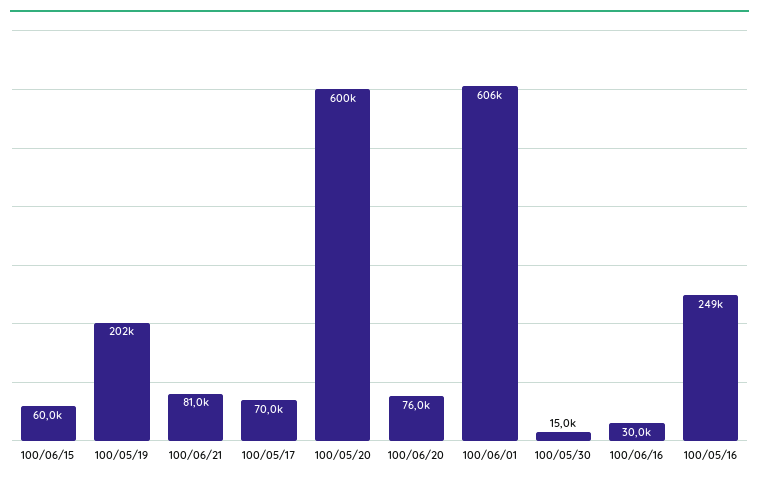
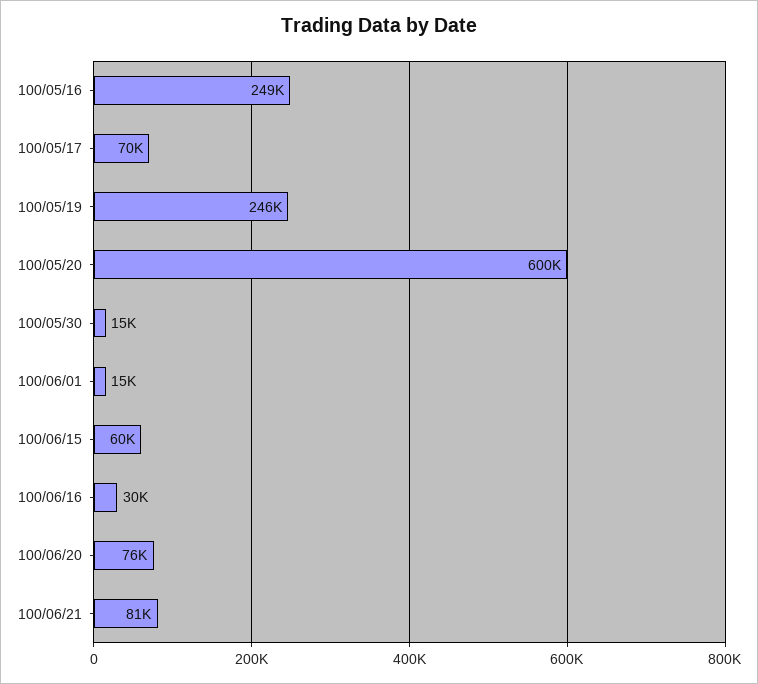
  {
    "100/06/15": 60000,
-   "100/05/19": 202000,
+   "100/05/19": 246000,
    "100/06/21": 81000,
    "100/05/17": 70000,
    "100/05/20": 600000,
    "100/06/20": 76000,
-   "100/06/01": 606000,
+   "100/06/01": 15000,
    "100/05/30": 15000,
    "100/06/16": 30000,
    "100/05/16": 249000
  }

